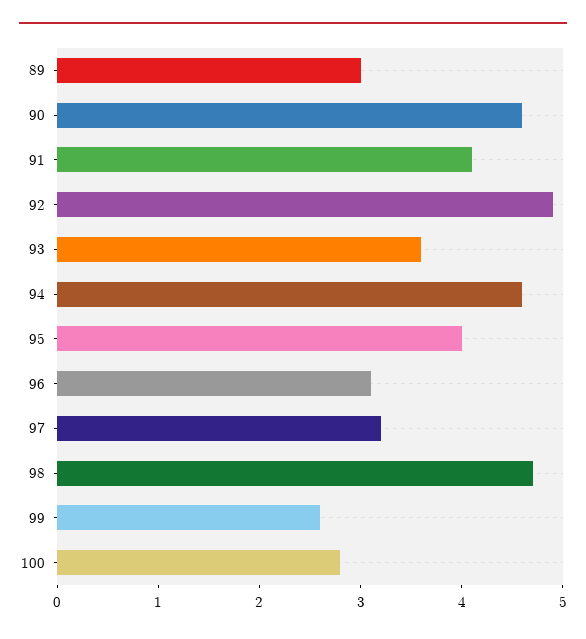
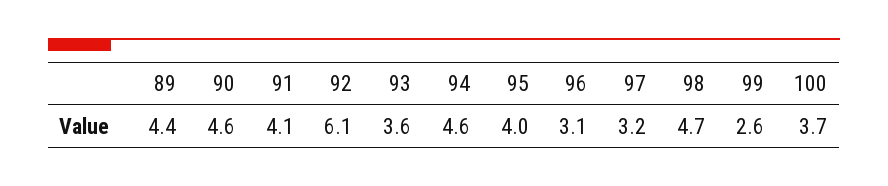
  {
-   "89": 3,
+   "89": 4.4,
    "90": 4.6,
    "91": 4.1,
-   "92": 4.9,
+   "92": 6.1,
    "93": 3.6,
    "94": 4.6,
    "95": 4,
    "96": 3.1,
    "97": 3.2,
    "98": 4.7,
    "99": 2.6,
-   "100": 2.8
+   "100": 3.7
  }

